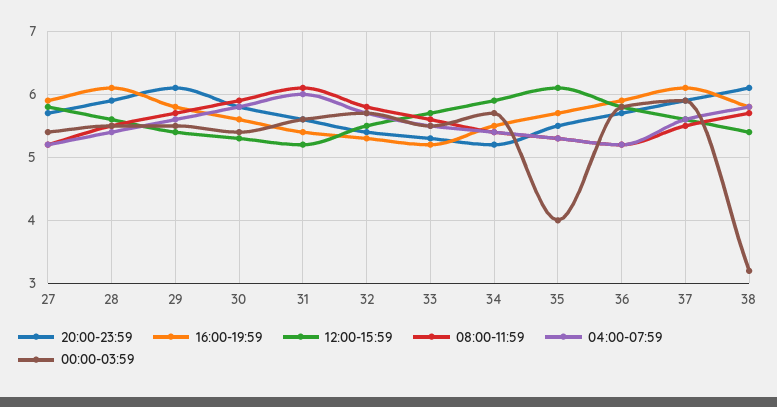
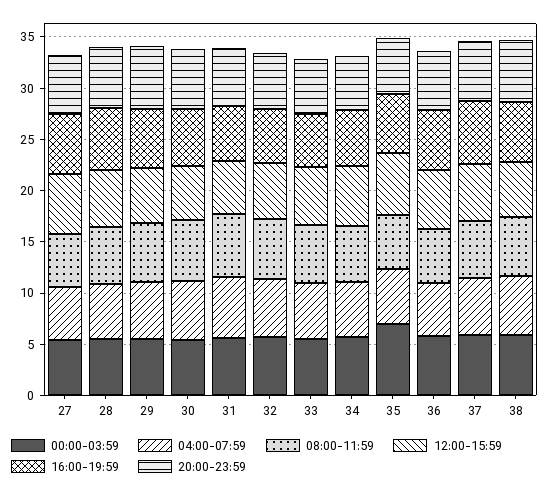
  {
    "20:00-23:59": {
      "27": 5.7,
      "28": 5.9,
      "29": 6.1,
      "30": 5.8,
      "31": 5.6,
      "32": 5.4,
      "33": 5.3,
      "34": 5.2,
      "35": 5.5,
      "36": 5.7,
      "37": 5.9,
      "38": 6.1
    },
    "16:00-19:59": {
      "27": 5.9,
      "28": 6.1,
      "29": 5.8,
      "30": 5.6,
      "31": 5.4,
      "32": 5.3,
      "33": 5.2,
      "34": 5.5,
      "35": 5.7,
      "36": 5.9,
      "37": 6.1,
      "38": 5.8
    },
    "12:00-15:59": {
      "27": 5.8,
      "28": 5.6,
      "29": 5.4,
      "30": 5.3,
      "31": 5.2,
      "32": 5.5,
      "33": 5.7,
      "34": 5.9,
      "35": 6.1,
      "36": 5.8,
      "37": 5.6,
      "38": 5.4
    },
    "08:00-11:59": {
      "27": 5.2,
      "28": 5.5,
      "29": 5.7,
      "30": 5.9,
      "31": 6.1,
      "32": 5.8,
      "33": 5.6,
      "34": 5.4,
      "35": 5.3,
      "36": 5.2,
      "37": 5.5,
      "38": 5.7
    },
    "04:00-07:59": {
      "27": 5.2,
      "28": 5.4,
      "29": 5.6,
      "30": 5.8,
      "31": 6,
      "32": 5.7,
      "33": 5.5,
      "34": 5.4,
      "35": 5.3,
      "36": 5.2,
      "37": 5.6,
      "38": 5.8
    },
    "00:00-03:59": {
      "27": 5.4,
      "28": 5.5,
      "29": 5.5,
      "30": 5.4,
      "31": 5.6,
      "32": 5.7,
      "33": 5.5,
      "34": 5.7,
-     "35": 4,
+     "35": 7,
      "36": 5.8,
      "37": 5.9,
-     "38": 3.2
+     "38": 6
    }
  }

